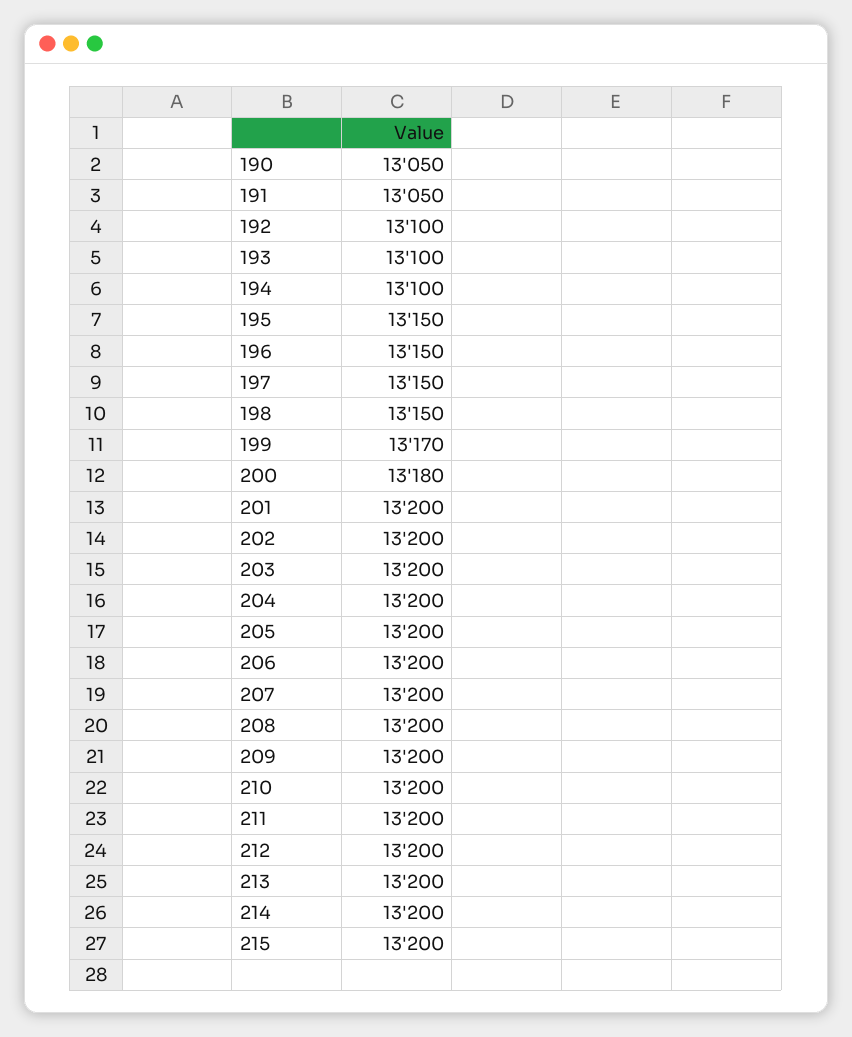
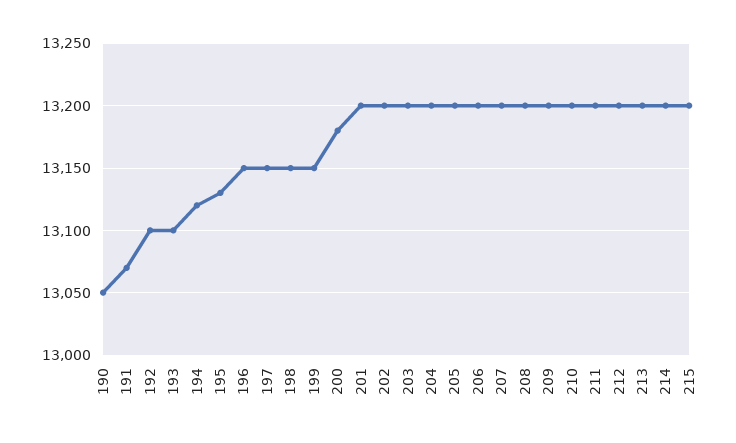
  {
    "190": 13050,
-   "191": 13050,
+   "191": 13070,
    "192": 13100,
    "193": 13100,
-   "194": 13100,
+   "194": 13120,
-   "195": 13150,
+   "195": 13130,
    "196": 13150,
    "197": 13150,
    "198": 13150,
-   "199": 13170,
+   "199": 13150,
    "200": 13180,
    "201": 13200,
    "202": 13200,
    "203": 13200,
    "204": 13200,
    "205": 13200,
    "206": 13200,
    "207": 13200,
    "208": 13200,
    "209": 13200,
    "210": 13200,
    "211": 13200,
    "212": 13200,
    "213": 13200,
    "214": 13200,
    "215": 13200
  }

